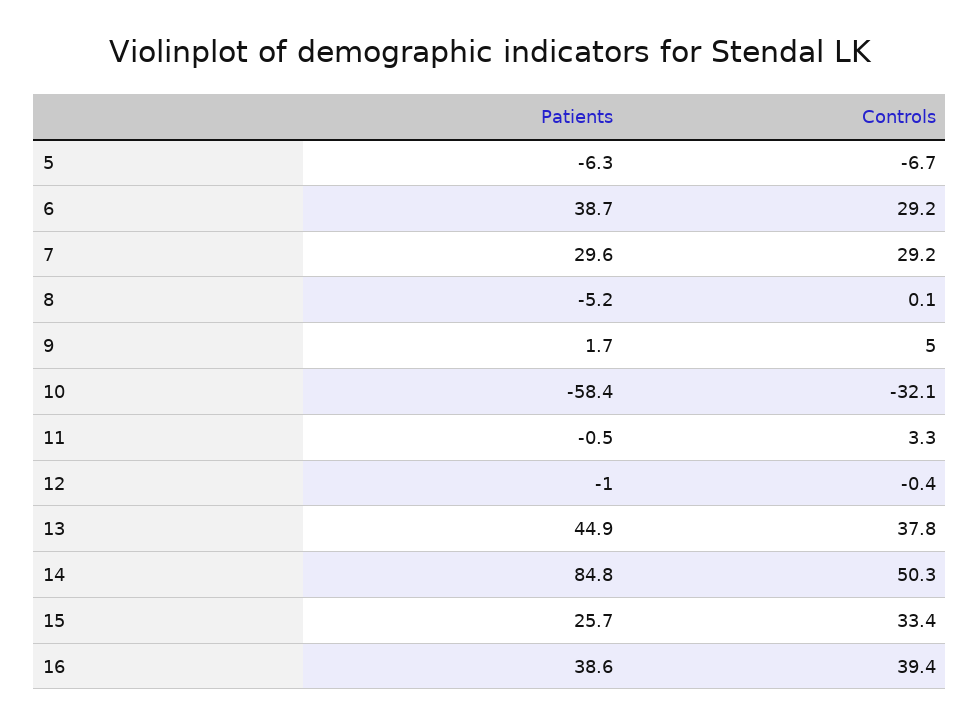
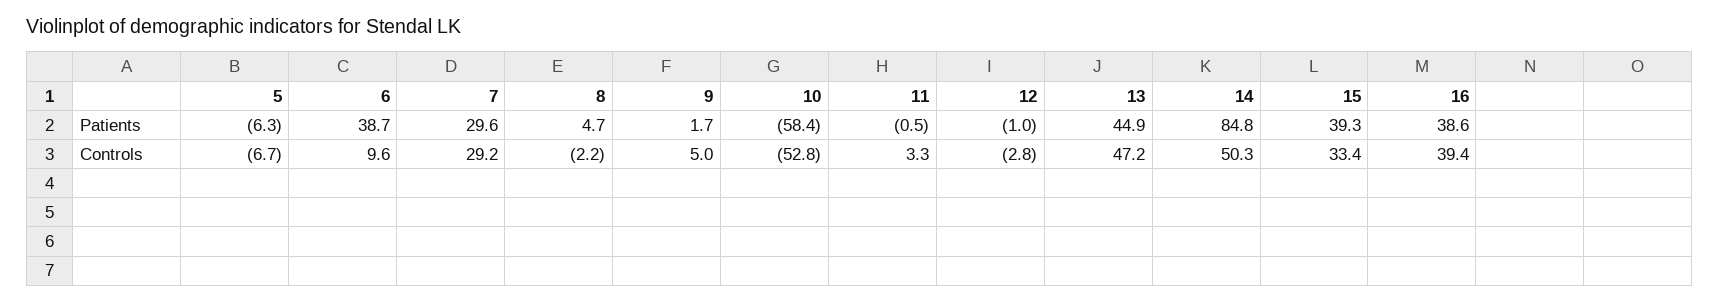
  {
    "Patients": {
      "5": -6.3,
      "6": 38.7,
      "7": 29.6,
-     "8": -5.2,
+     "8": 4.7,
      "9": 1.7,
      "10": -58.4,
      "11": -0.5,
      "12": -1,
      "13": 44.9,
      "14": 84.8,
-     "15": 25.7,
+     "15": 39.3,
      "16": 38.6
    },
    "Controls": {
      "5": -6.7,
-     "6": 29.2,
+     "6": 9.6,
      "7": 29.2,
-     "8": 0.1,
+     "8": -2.2,
      "9": 5,
-     "10": -32.1,
+     "10": -52.8,
      "11": 3.3,
-     "12": -0.4,
+     "12": -2.8,
-     "13": 37.8,
+     "13": 47.2,
      "14": 50.3,
      "15": 33.4,
      "16": 39.4
    }
  }

